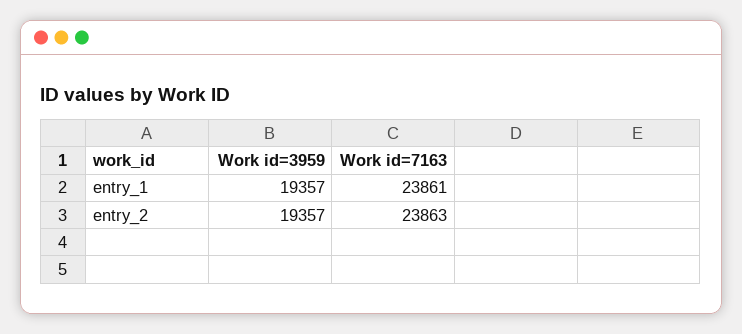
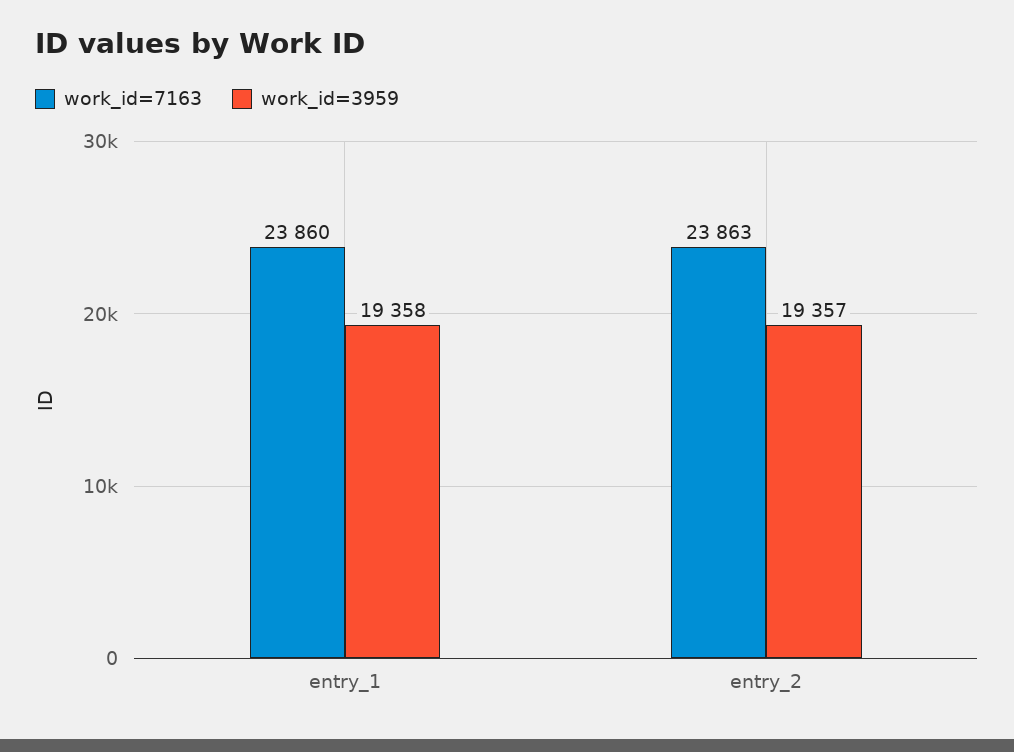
  {
    "Work id=3959": {
-     "entry_1": 19357,
+     "entry_1": 19358,
      "entry_2": 19357
    },
    "Work id=7163": {
-     "entry_1": 23861,
+     "entry_1": 23860,
      "entry_2": 23863
    }
  }

